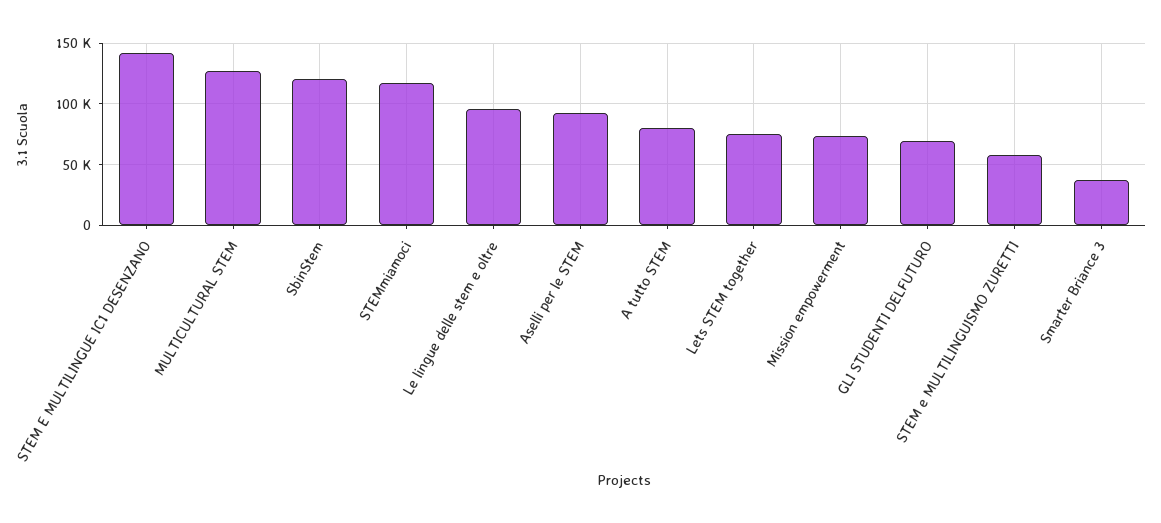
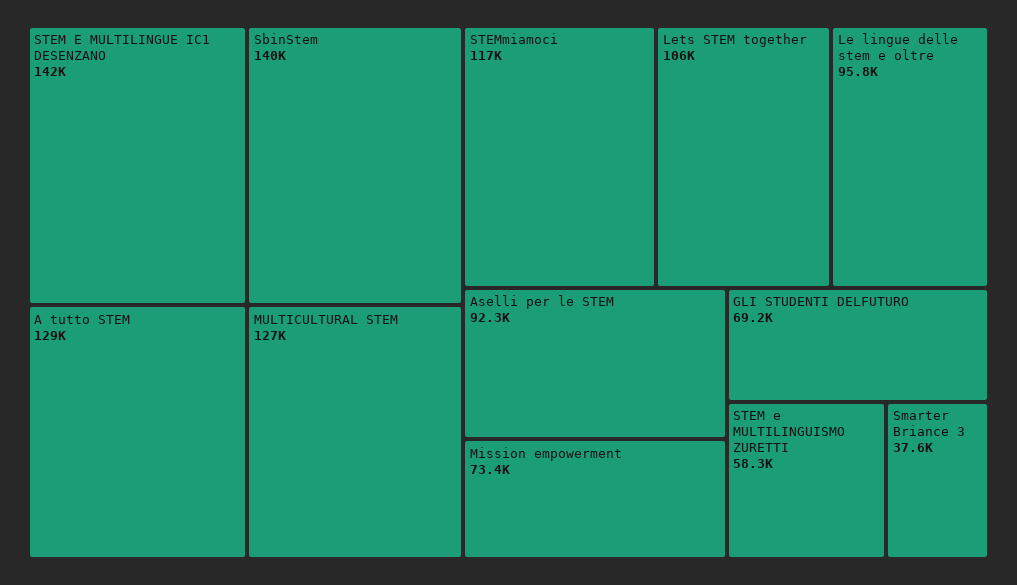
  {
    "STEM E MULTILINGUE IC1 DESENZANO": 142000,
    "MULTICULTURAL STEM": 127000,
-   "SbinStem": 120000,
+   "SbinStem": 140000,
    "STEMmiamoci": 117000,
    "Le lingue delle stem e oltre": 95800,
    "Aselli per le STEM": 92300,
-   "A tutto STEM": 80000,
+   "A tutto STEM": 129000,
-   "Lets STEM together": 75000,
+   "Lets STEM together": 106000,
    "Mission empowerment": 73400,
    "GLI STUDENTI DELFUTURO": 69200,
    "STEM e MULTILINGUISMO ZURETTI": 58300,
    "Smarter Briance 3": 37600
  }

